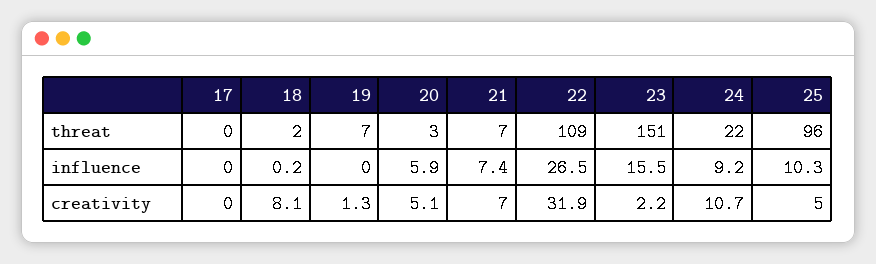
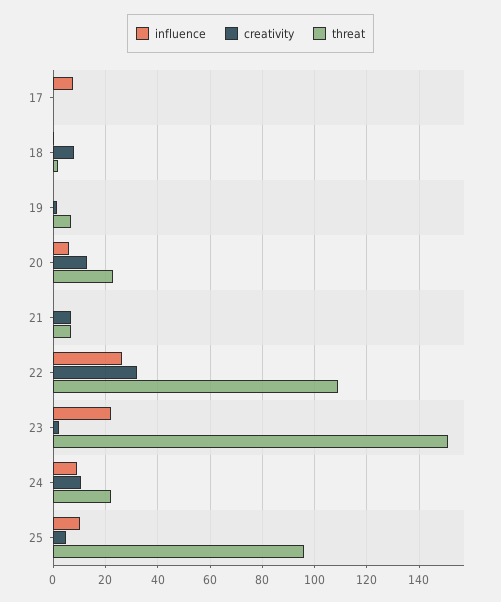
  {
    "threat": {
      "17": 0,
      "18": 2,
      "19": 7,
-     "20": 3,
+     "20": 22.5,
      "21": 7,
      "22": 109,
      "23": 151,
      "24": 22,
      "25": 96
    },
    "influence": {
-     "17": 0,
+     "17": 7.5,
      "18": 0.2,
      "19": 0,
      "20": 5.9,
-     "21": 7.4,
+     "21": 0,
      "22": 26.5,
-     "23": 15.5,
+     "23": 22.5,
      "24": 9.2,
      "25": 10.3
    },
    "creativity": {
      "17": 0,
      "18": 8.1,
      "19": 1.3,
-     "20": 5.1,
+     "20": 12.5,
      "21": 7,
      "22": 31.9,
      "23": 2.2,
      "24": 10.7,
      "25": 5
    }
  }

